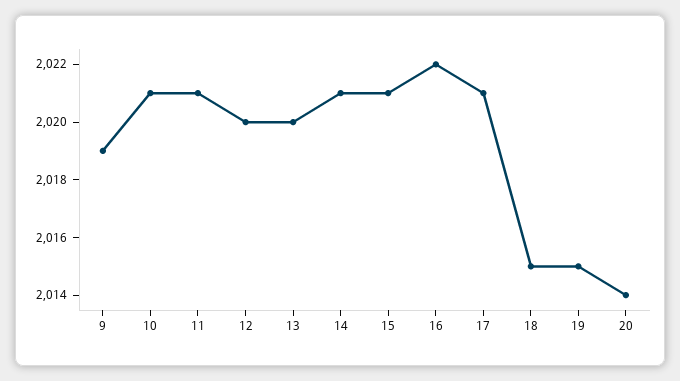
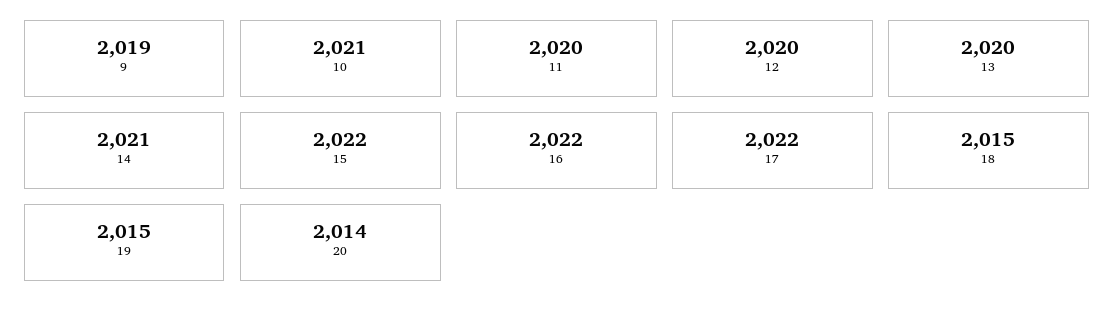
  {
    "9": 2019,
    "10": 2021,
-   "11": 2021,
+   "11": 2020,
    "12": 2020,
    "13": 2020,
    "14": 2021,
-   "15": 2021,
+   "15": 2022,
    "16": 2022,
-   "17": 2021,
+   "17": 2022,
    "18": 2015,
    "19": 2015,
    "20": 2014
  }

